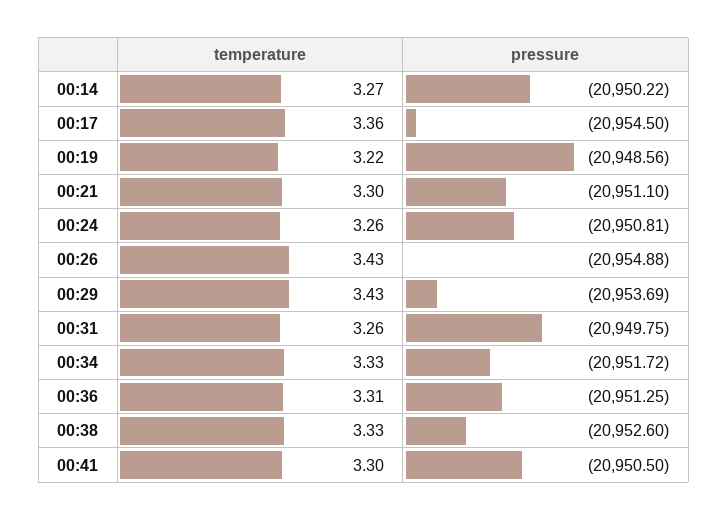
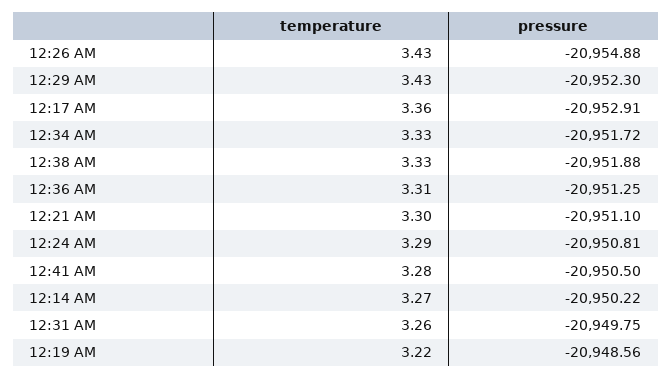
  {
    "temperature": {
      "00:14": 3.27,
      "00:17": 3.36,
      "00:19": 3.22,
      "00:21": 3.3,
-     "00:24": 3.26,
+     "00:24": 3.29,
      "00:26": 3.43,
      "00:29": 3.43,
      "00:31": 3.26,
      "00:34": 3.33,
      "00:36": 3.31,
      "00:38": 3.33,
-     "00:41": 3.3
+     "00:41": 3.28
    },
    "pressure": {
      "00:14": -20950.22,
-     "00:17": -20954.5,
+     "00:17": -20952.91,
      "00:19": -20948.56,
      "00:21": -20951.1,
      "00:24": -20950.81,
      "00:26": -20954.88,
-     "00:29": -20953.69,
+     "00:29": -20952.3,
      "00:31": -20949.75,
      "00:34": -20951.72,
      "00:36": -20951.25,
-     "00:38": -20952.6,
+     "00:38": -20951.88,
      "00:41": -20950.5
    }
  }

